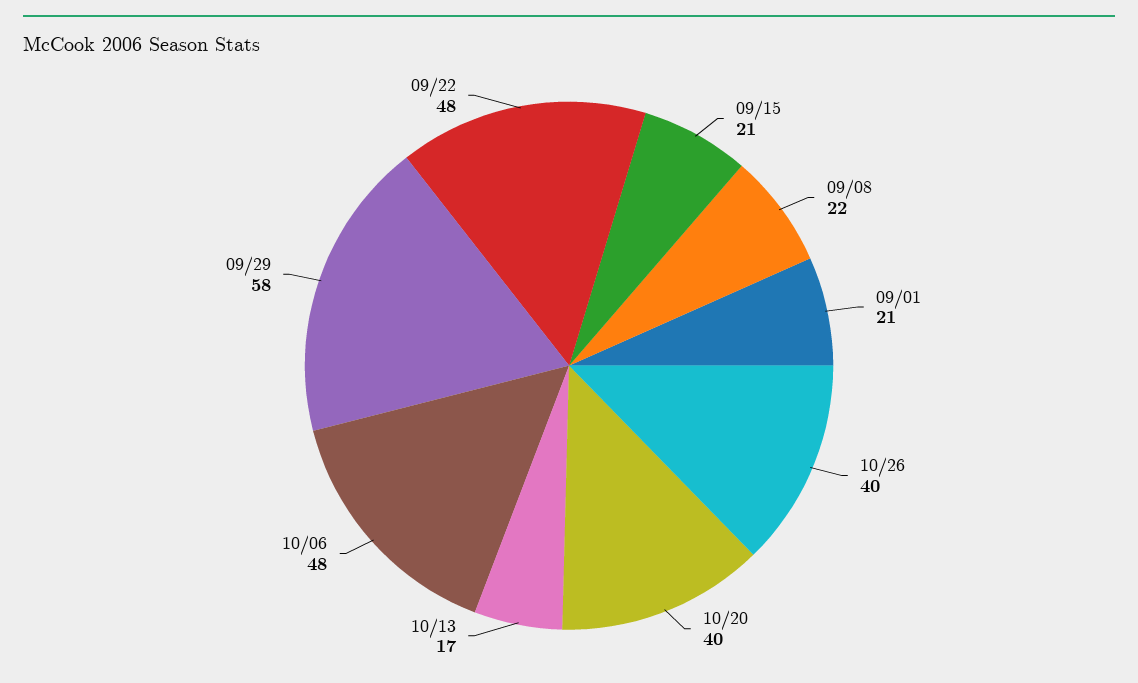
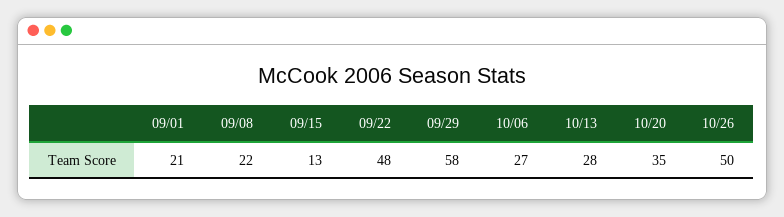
  {
-   "09/15": 21,
+   "09/15": 13,
    "09/08": 22,
    "09/01": 21,
-   "10/26": 40,
+   "10/26": 50,
-   "10/20": 40,
+   "10/20": 35,
-   "10/13": 17,
+   "10/13": 28,
-   "10/06": 48,
+   "10/06": 27,
    "09/29": 58,
    "09/22": 48
  }

